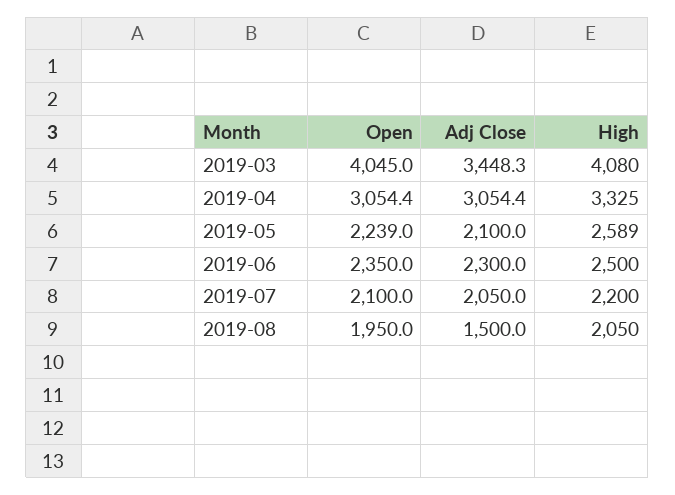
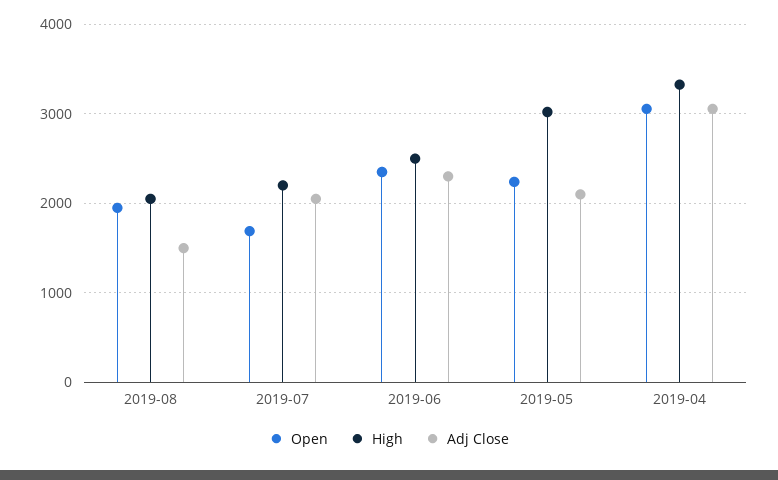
  {
    "Open": {
-     "2019-03": 4045,
      "2019-04": 3054.4,
      "2019-05": 2239,
      "2019-06": 2350,
-     "2019-07": 2100,
+     "2019-07": 1700,
      "2019-08": 1950
    },
    "Adj Close": {
-     "2019-03": 3448.3,
      "2019-04": 3054.4,
      "2019-05": 2100,
      "2019-06": 2300,
      "2019-07": 2050,
      "2019-08": 1500
    },
    "High": {
-     "2019-03": 4080,
      "2019-04": 3325,
-     "2019-05": 2589,
+     "2019-05": 3000,
      "2019-06": 2500,
      "2019-07": 2200,
      "2019-08": 2050
    }
  }

